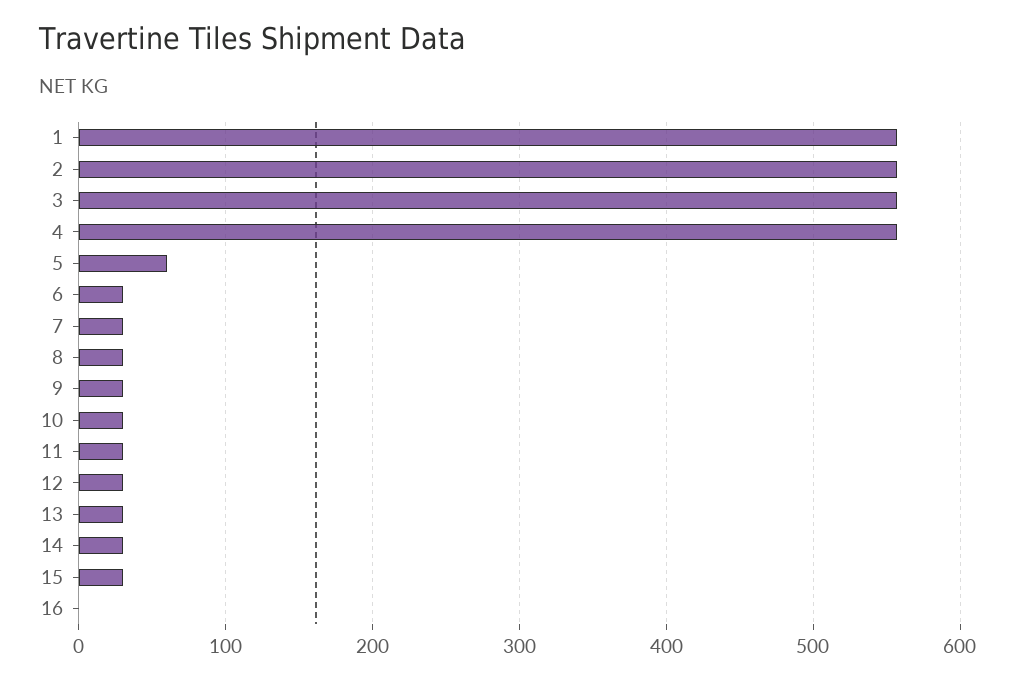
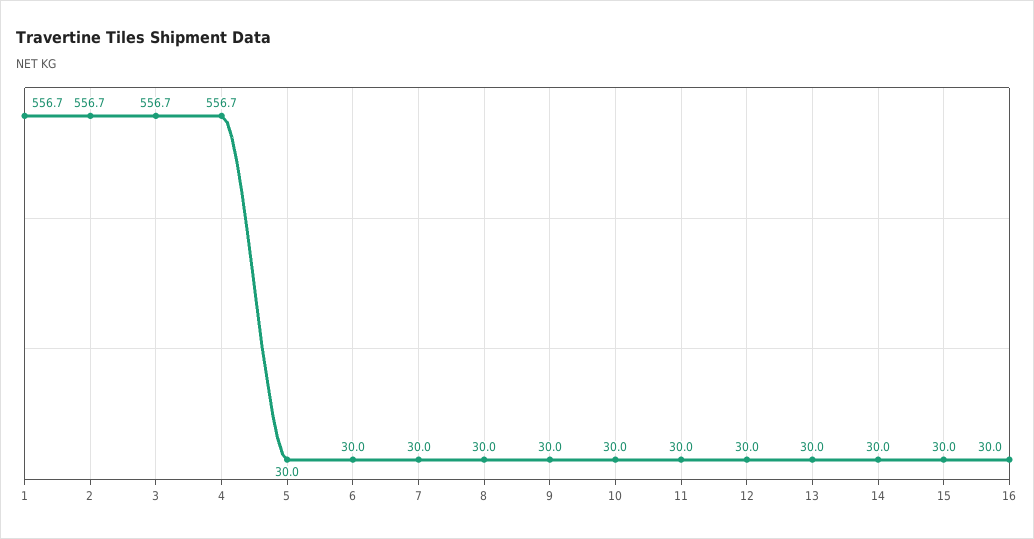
  {
    "1": 556.7,
    "2": 556.7,
    "3": 556.7,
    "4": 556.7,
-   "5": 60,
+   "5": 30,
    "6": 30,
    "7": 30,
    "8": 30,
    "9": 30,
    "10": 30,
    "11": 30,
    "12": 30,
    "13": 30,
    "14": 30,
    "15": 30,
-   "16": 0
+   "16": 30
  }

